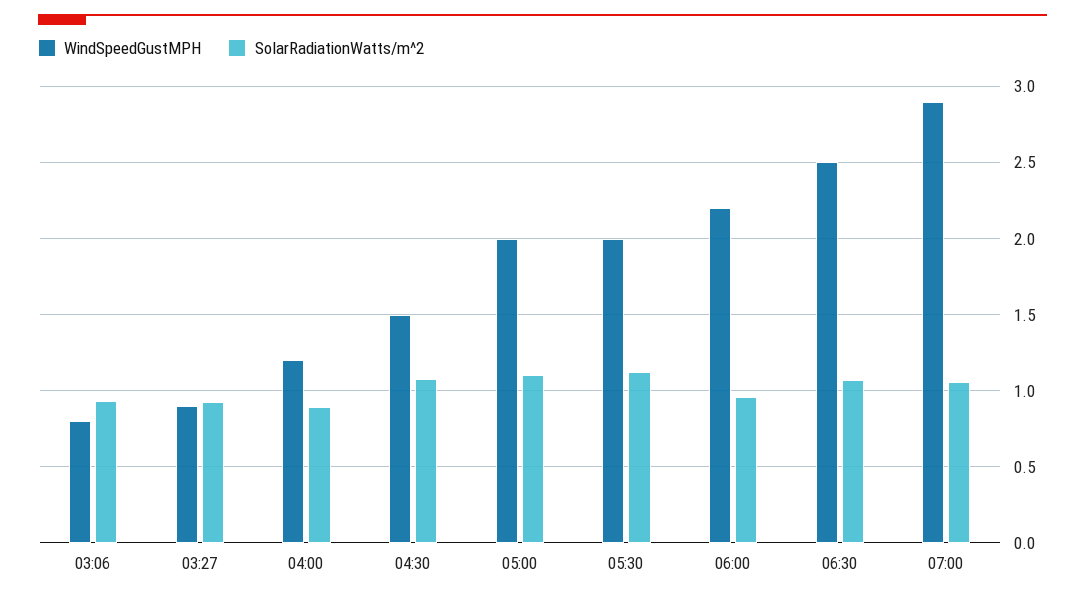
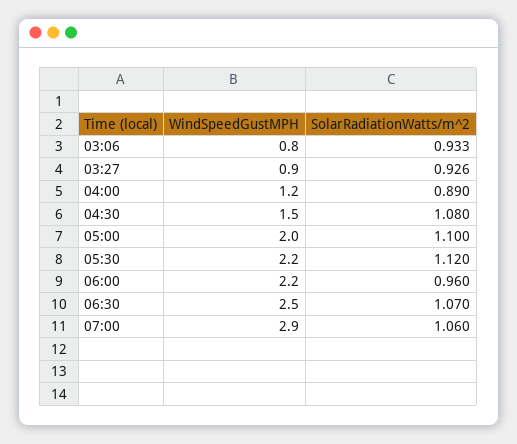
  {
    "WindSpeedGustMPH": {
      "03:06": 0.8,
      "03:27": 0.9,
      "04:00": 1.2,
      "04:30": 1.5,
      "05:00": 2,
-     "05:30": 2,
+     "05:30": 2.2,
      "06:00": 2.2,
      "06:30": 2.5,
      "07:00": 2.9
    },
    "SolarRadiationWatts/m^2": {
      "03:06": 0.933,
      "03:27": 0.926,
      "04:00": 0.89,
      "04:30": 1.08,
      "05:00": 1.1,
      "05:30": 1.12,
      "06:00": 0.96,
      "06:30": 1.07,
      "07:00": 1.06
    }
  }

